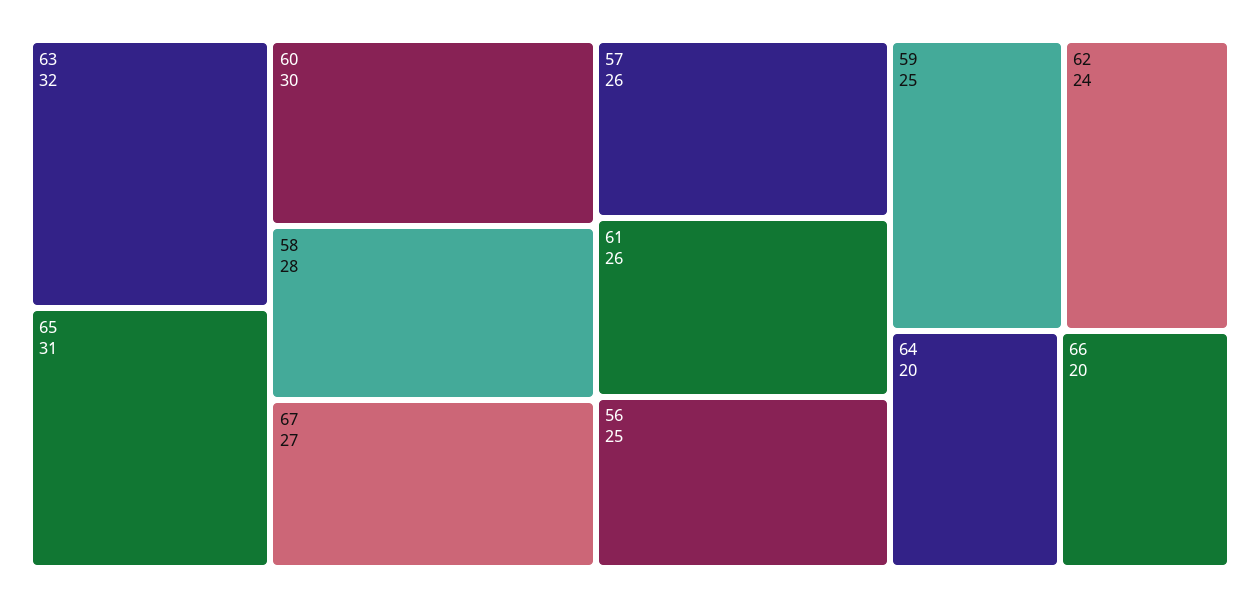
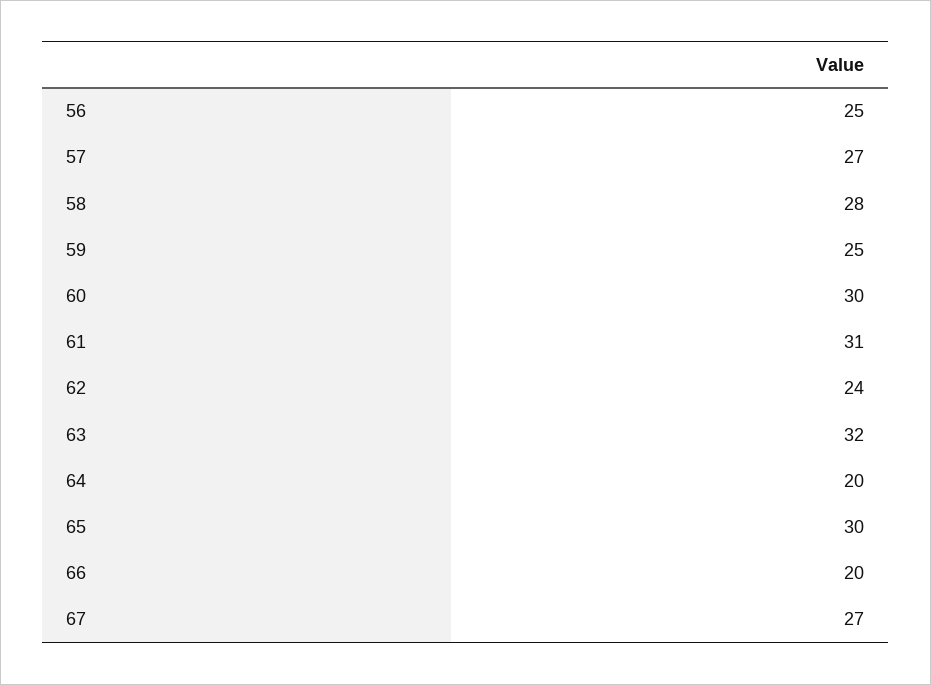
  {
    "63": 32,
-   "65": 31,
+   "65": 30,
    "60": 30,
    "58": 28,
    "67": 27,
-   "57": 26,
+   "57": 27,
-   "61": 26,
+   "61": 31,
    "56": 25,
    "59": 25,
    "62": 24,
    "64": 20,
    "66": 20
  }

